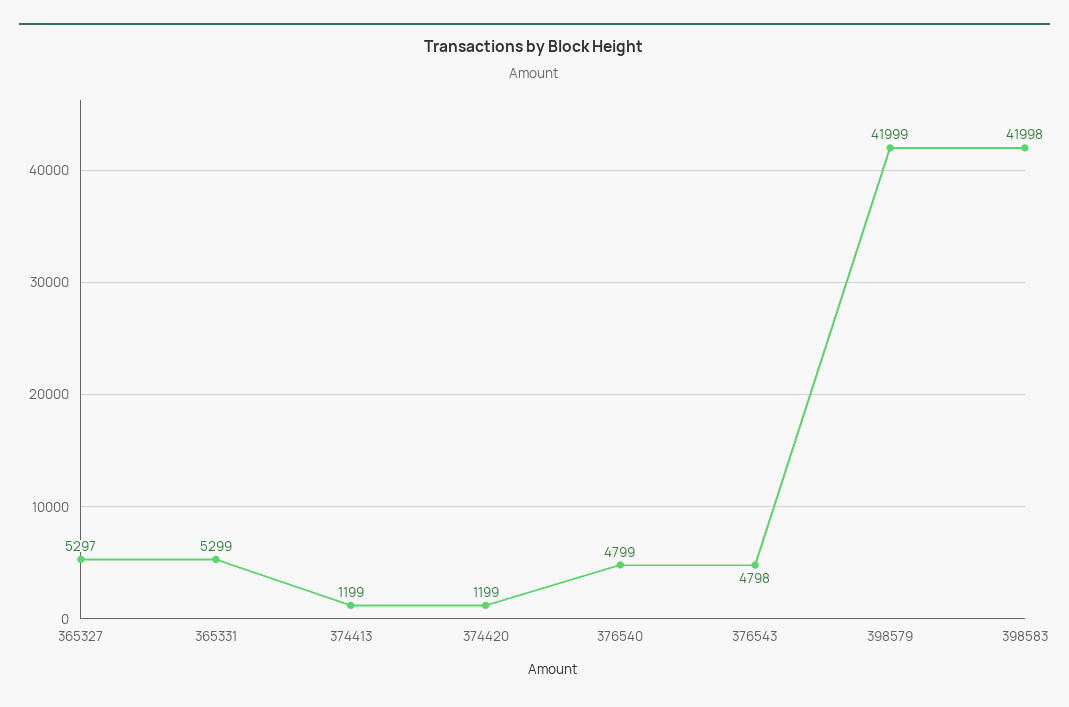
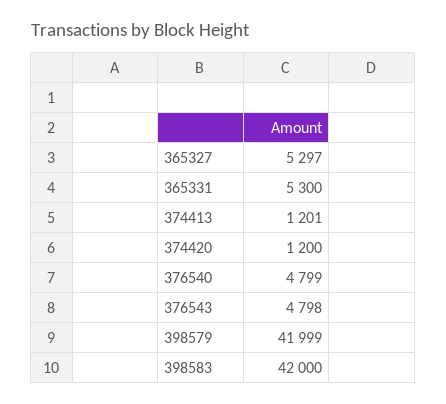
  {
    "365327": 5297,
-   "365331": 5299,
+   "365331": 5300,
-   "374413": 1199,
+   "374413": 1201,
-   "374420": 1199,
+   "374420": 1200,
    "376540": 4799,
    "376543": 4798,
    "398579": 41999,
-   "398583": 41998
+   "398583": 42000
  }

